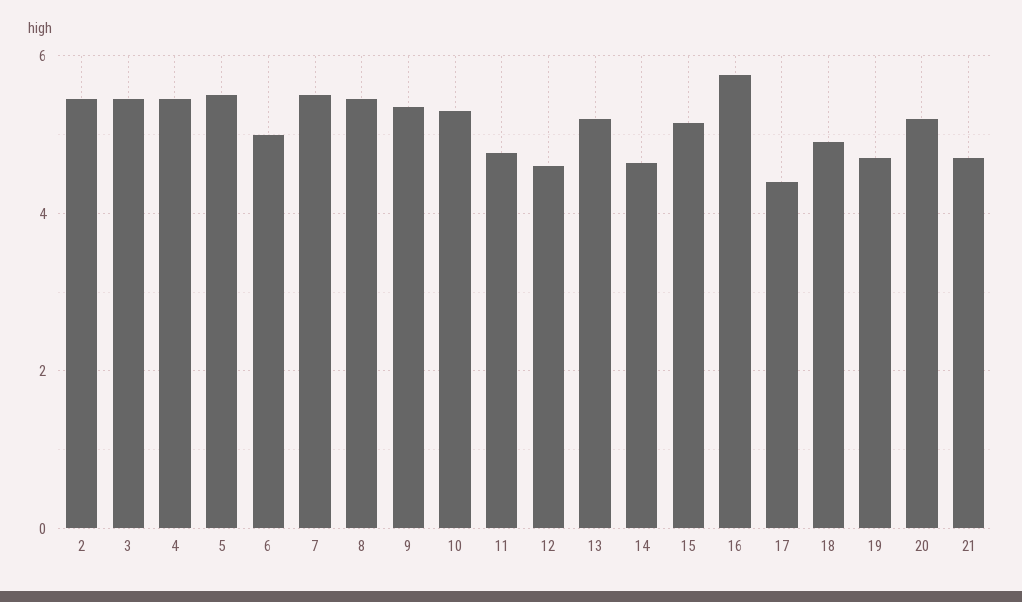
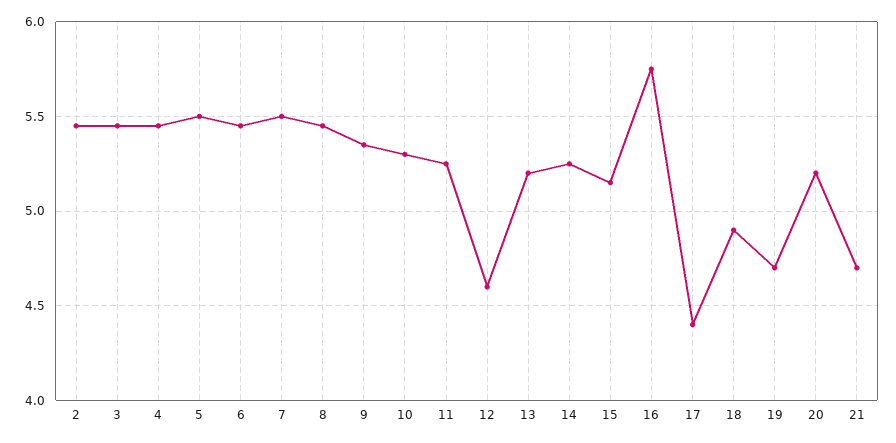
  {
    "2": 5.45,
    "3": 5.45,
    "4": 5.45,
    "5": 5.5,
-   "6": 5,
+   "6": 5.45,
    "7": 5.5,
    "8": 5.45,
    "9": 5.35,
    "10": 5.3,
-   "11": 4.8,
+   "11": 5.25,
    "12": 4.6,
    "13": 5.2,
-   "14": 4.6,
+   "14": 5.25,
    "15": 5.15,
    "16": 5.75,
    "17": 4.4,
    "18": 4.9,
    "19": 4.7,
    "20": 5.2,
    "21": 4.7
  }

